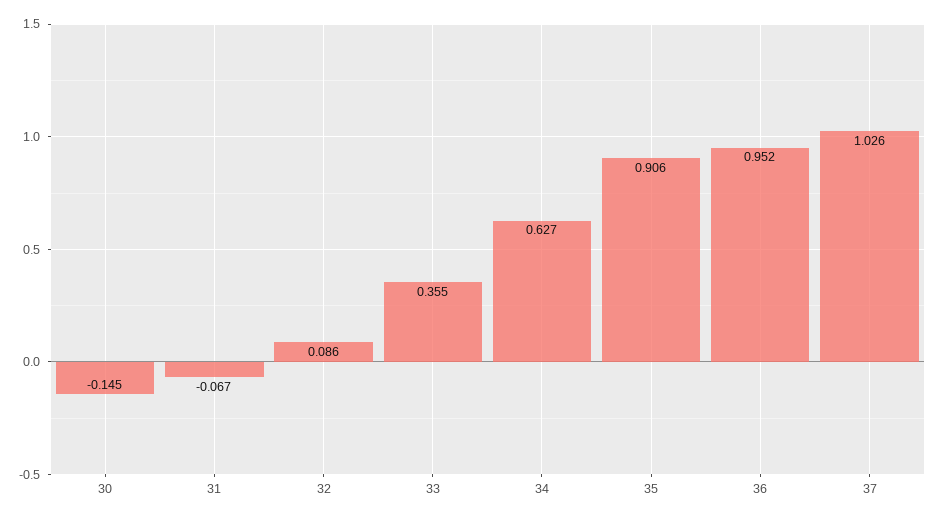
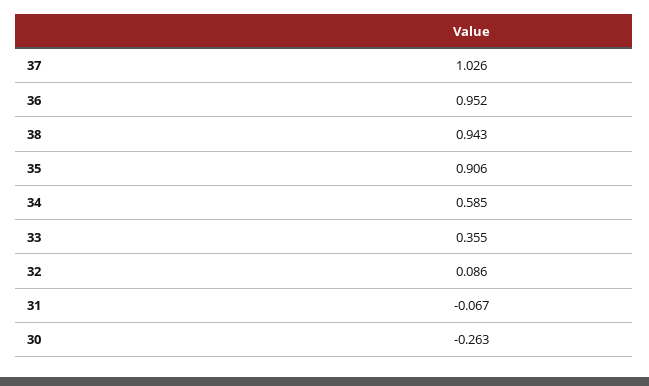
  {
-   "30": -0.145,
+   "30": -0.263,
    "31": -0.067,
    "32": 0.086,
    "33": 0.355,
-   "34": 0.627,
+   "34": 0.585,
    "35": 0.906,
    "36": 0.952,
-   "37": 1.026
+   "37": 1.026,
+   "38": 0.943
  }

